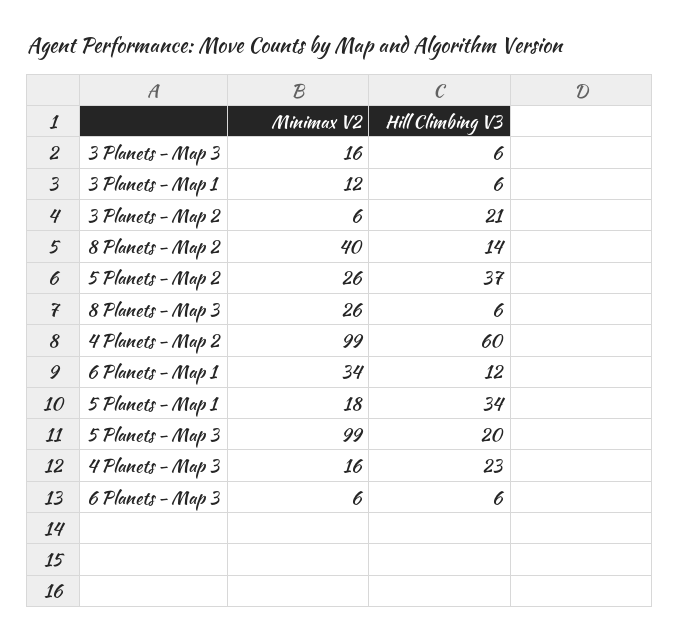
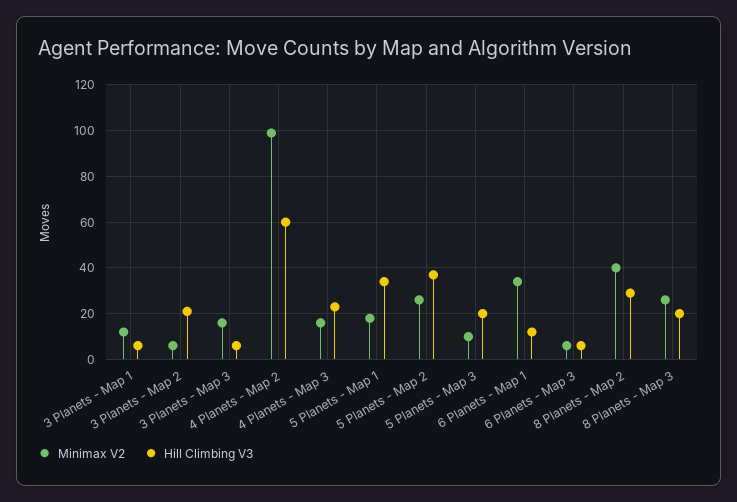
  {
    "Minimax V2": {
      "3 Planets - Map 3": 16,
      "3 Planets - Map 1": 12,
      "3 Planets - Map 2": 6,
      "8 Planets - Map 2": 40,
      "5 Planets - Map 2": 26,
      "8 Planets - Map 3": 26,
      "4 Planets - Map 2": 99,
      "6 Planets - Map 1": 34,
      "5 Planets - Map 1": 18,
-     "5 Planets - Map 3": 99,
+     "5 Planets - Map 3": 10,
      "4 Planets - Map 3": 16,
      "6 Planets - Map 3": 6
    },
    "Hill Climbing V3": {
      "3 Planets - Map 3": 6,
      "3 Planets - Map 1": 6,
      "3 Planets - Map 2": 21,
-     "8 Planets - Map 2": 14,
+     "8 Planets - Map 2": 30,
      "5 Planets - Map 2": 37,
-     "8 Planets - Map 3": 6,
+     "8 Planets - Map 3": 20,
      "4 Planets - Map 2": 60,
      "6 Planets - Map 1": 12,
      "5 Planets - Map 1": 34,
      "5 Planets - Map 3": 20,
      "4 Planets - Map 3": 23,
      "6 Planets - Map 3": 6
    }
  }

